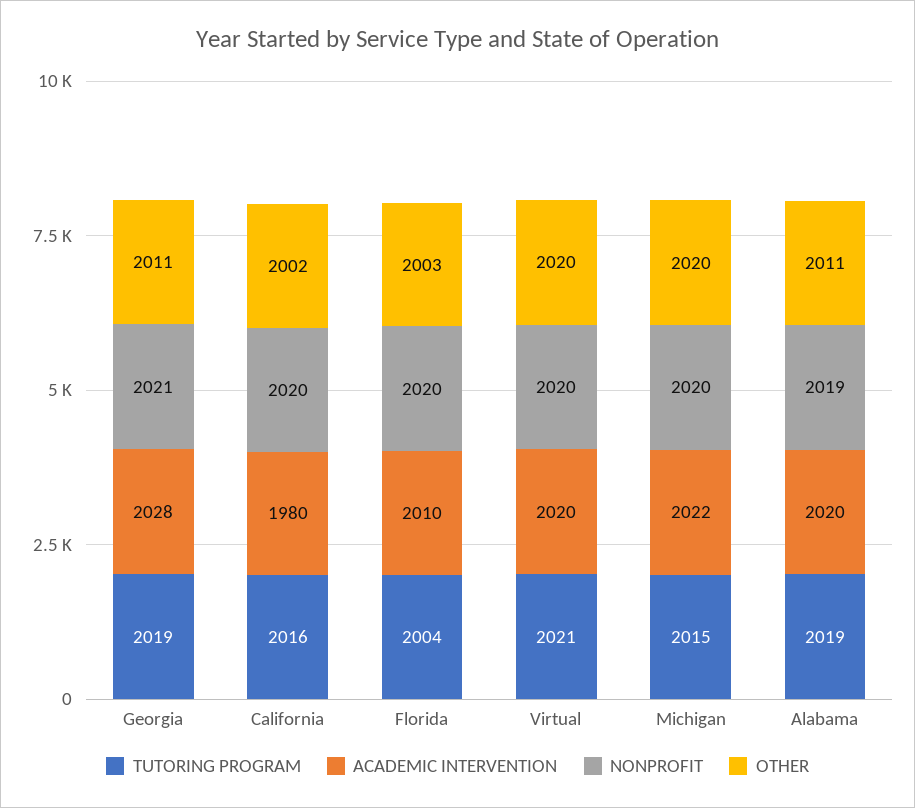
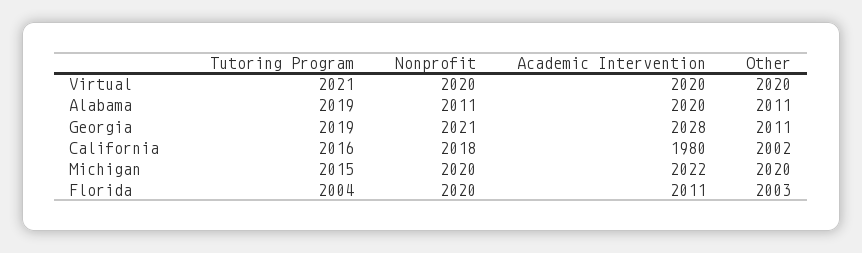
  {
    "TUTORING PROGRAM": {
      "Georgia": 2019,
      "California": 2016,
      "Florida": 2004,
      "Virtual": 2021,
      "Michigan": 2015,
      "Alabama": 2019
    },
    "ACADEMIC INTERVENTION": {
      "Georgia": 2028,
      "California": 1980,
-     "Florida": 2010,
+     "Florida": 2011,
      "Virtual": 2020,
      "Michigan": 2022,
      "Alabama": 2020
    },
    "NONPROFIT": {
      "Georgia": 2021,
-     "California": 2020,
+     "California": 2018,
      "Florida": 2020,
      "Virtual": 2020,
      "Michigan": 2020,
-     "Alabama": 2019
+     "Alabama": 2011
    },
    "OTHER": {
      "Georgia": 2011,
      "California": 2002,
      "Florida": 2003,
      "Virtual": 2020,
      "Michigan": 2020,
      "Alabama": 2011
    }
  }

